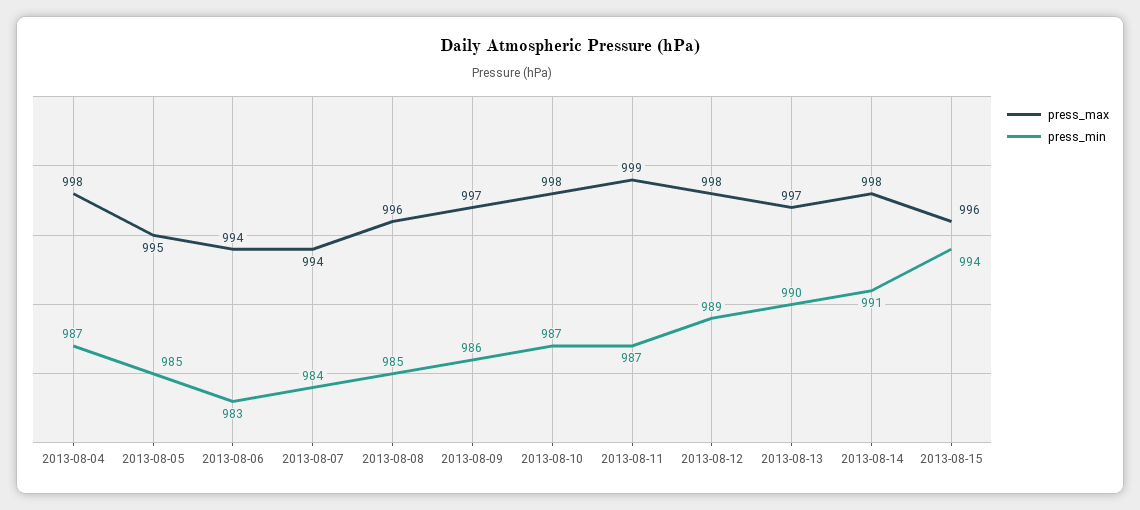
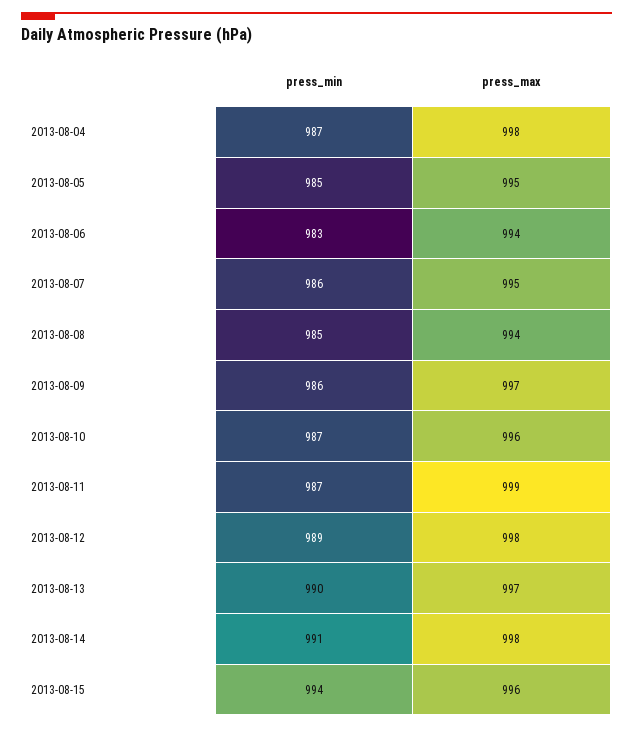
  {
    "press_max": {
      "2013-08-04": 998,
      "2013-08-05": 995,
      "2013-08-06": 994,
-     "2013-08-07": 994,
+     "2013-08-07": 995,
-     "2013-08-08": 996,
+     "2013-08-08": 994,
      "2013-08-09": 997,
-     "2013-08-10": 998,
+     "2013-08-10": 996,
      "2013-08-11": 999,
      "2013-08-12": 998,
      "2013-08-13": 997,
      "2013-08-14": 998,
      "2013-08-15": 996
    },
    "press_min": {
      "2013-08-04": 987,
      "2013-08-05": 985,
      "2013-08-06": 983,
-     "2013-08-07": 984,
+     "2013-08-07": 986,
      "2013-08-08": 985,
      "2013-08-09": 986,
      "2013-08-10": 987,
      "2013-08-11": 987,
      "2013-08-12": 989,
      "2013-08-13": 990,
      "2013-08-14": 991,
      "2013-08-15": 994
    }
  }

